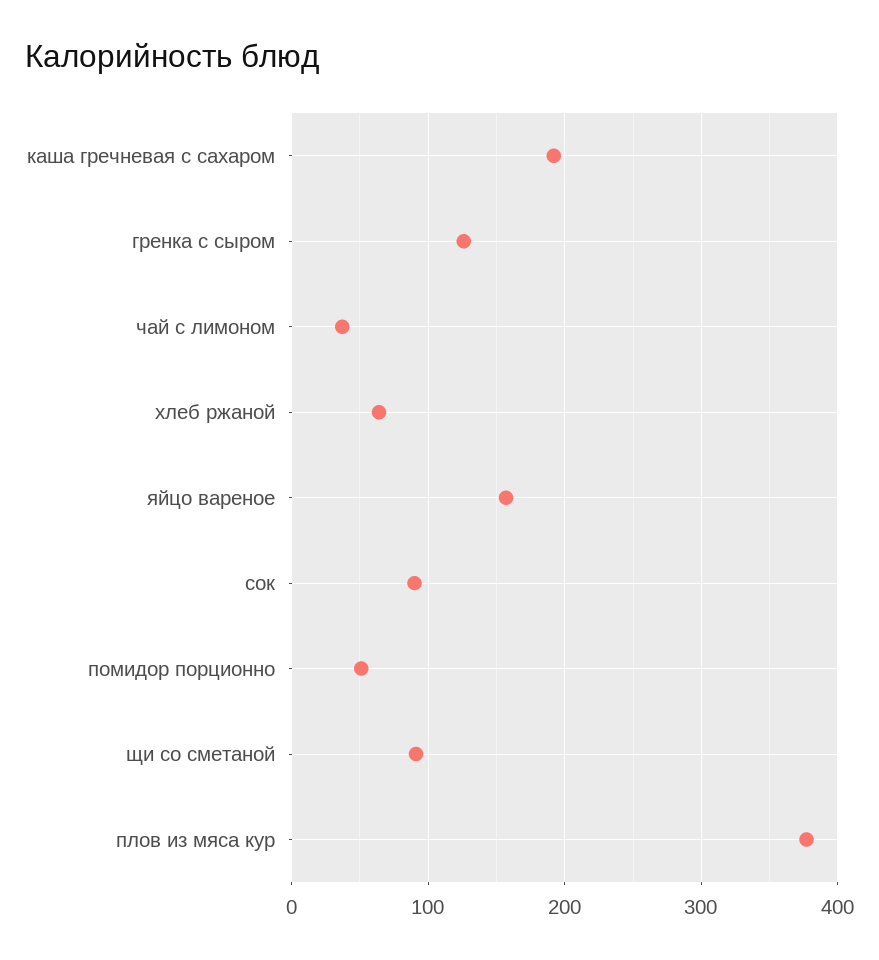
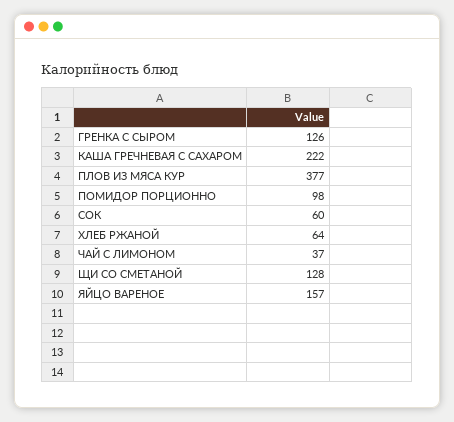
  {
-   "каша гречневая с сахаром": 190,
+   "каша гречневая с сахаром": 222,
    "гренка с сыром": 126,
    "чай с лимоном": 37,
    "хлеб ржаной": 64,
    "яйцо вареное": 157,
-   "сок": 90,
+   "сок": 60,
-   "помидор порционно": 50,
+   "помидор порционно": 98,
-   "щи со сметаной": 90,
+   "щи со сметаной": 128,
    "плов из мяса кур": 377
  }

